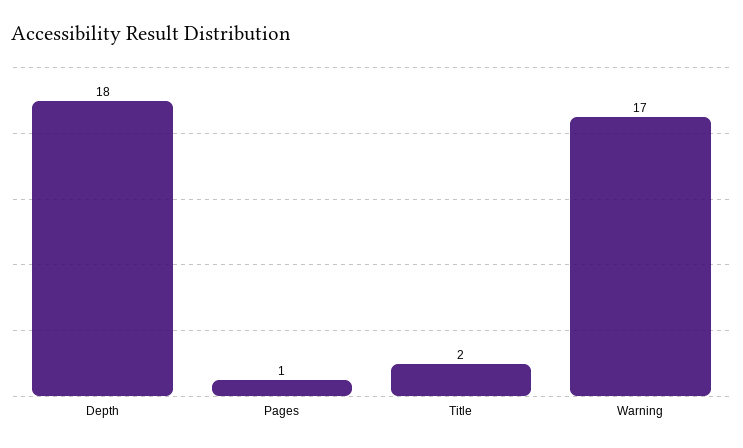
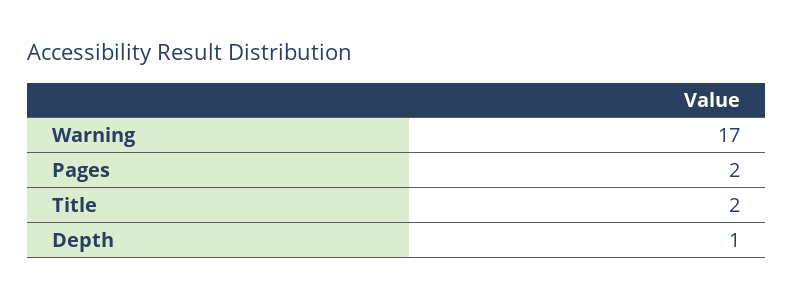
  {
-   "Depth": 18,
+   "Depth": 1,
-   "Pages": 1,
+   "Pages": 2,
    "Title": 2,
    "Warning": 17
  }

